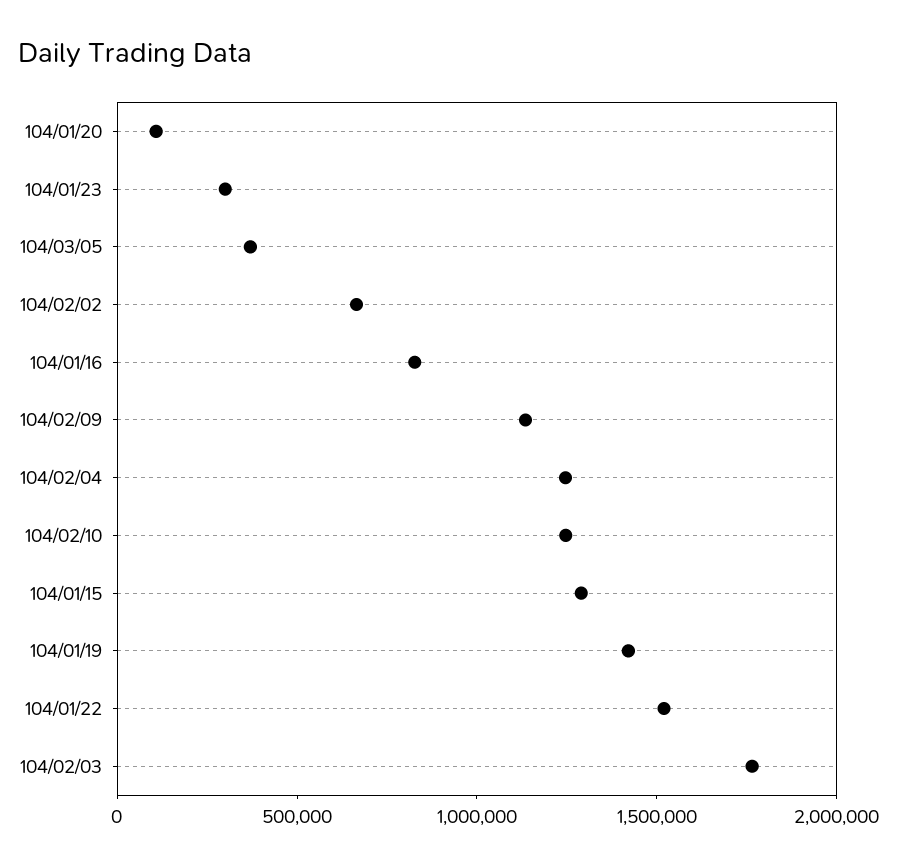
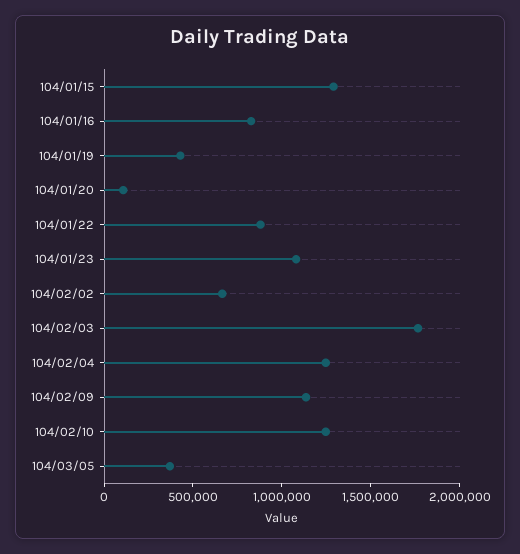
  {
    "104/01/20": 100000,
-   "104/01/23": 300000,
+   "104/01/23": 1100000,
    "104/03/05": 400000,
    "104/02/02": 700000,
    "104/01/16": 800000,
    "104/02/09": 1100000,
    "104/02/04": 1200000,
    "104/02/10": 1200000,
    "104/01/15": 1300000,
-   "104/01/19": 1400000,
+   "104/01/19": 400000,
-   "104/01/22": 1500000,
+   "104/01/22": 900000,
    "104/02/03": 1800000
  }

